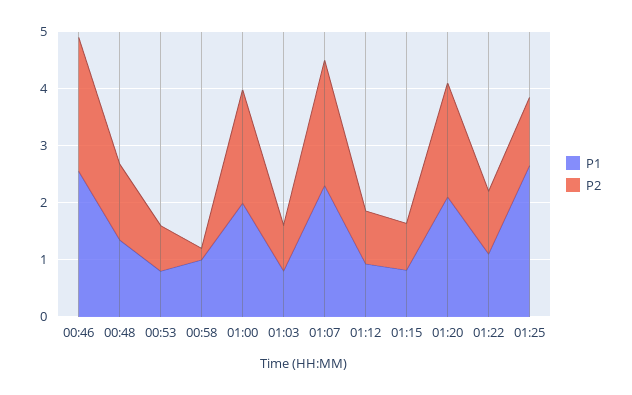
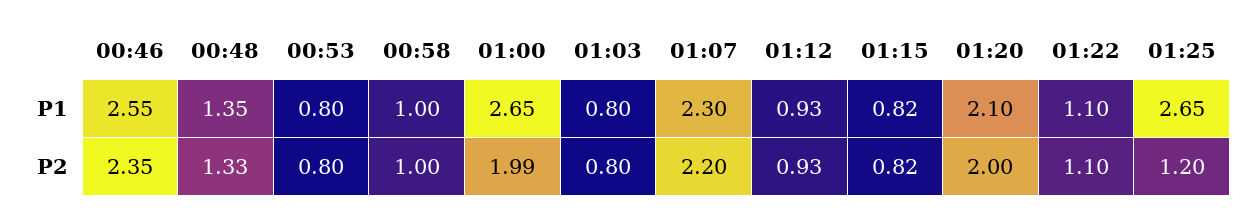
  {
    "P1": {
      "00:46": 2.55,
      "00:48": 1.35,
      "00:53": 0.8,
      "00:58": 1,
-     "01:00": 2,
+     "01:00": 2.65,
      "01:03": 0.8,
      "01:07": 2.3,
      "01:12": 0.93,
      "01:15": 0.82,
      "01:20": 2.1,
      "01:22": 1.1,
      "01:25": 2.65
    },
    "P2": {
      "00:46": 2.35,
      "00:48": 1.33,
      "00:53": 0.8,
-     "00:58": 0.2,
+     "00:58": 1,
      "01:00": 1.99,
      "01:03": 0.8,
      "01:07": 2.2,
      "01:12": 0.93,
      "01:15": 0.82,
      "01:20": 2,
      "01:22": 1.1,
      "01:25": 1.2
    }
  }

